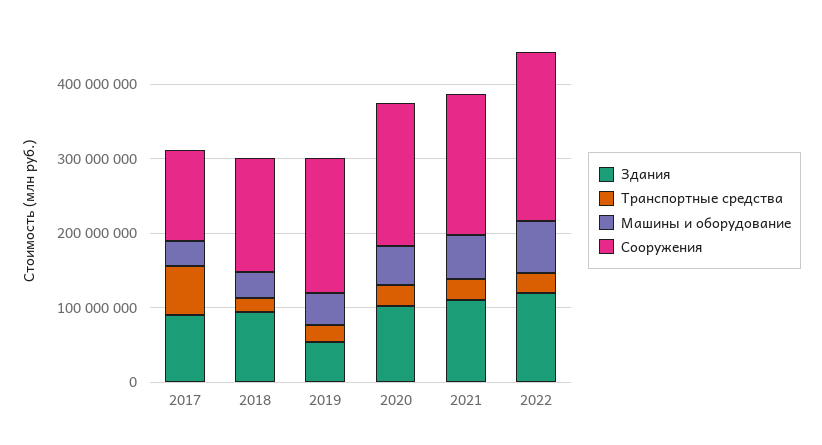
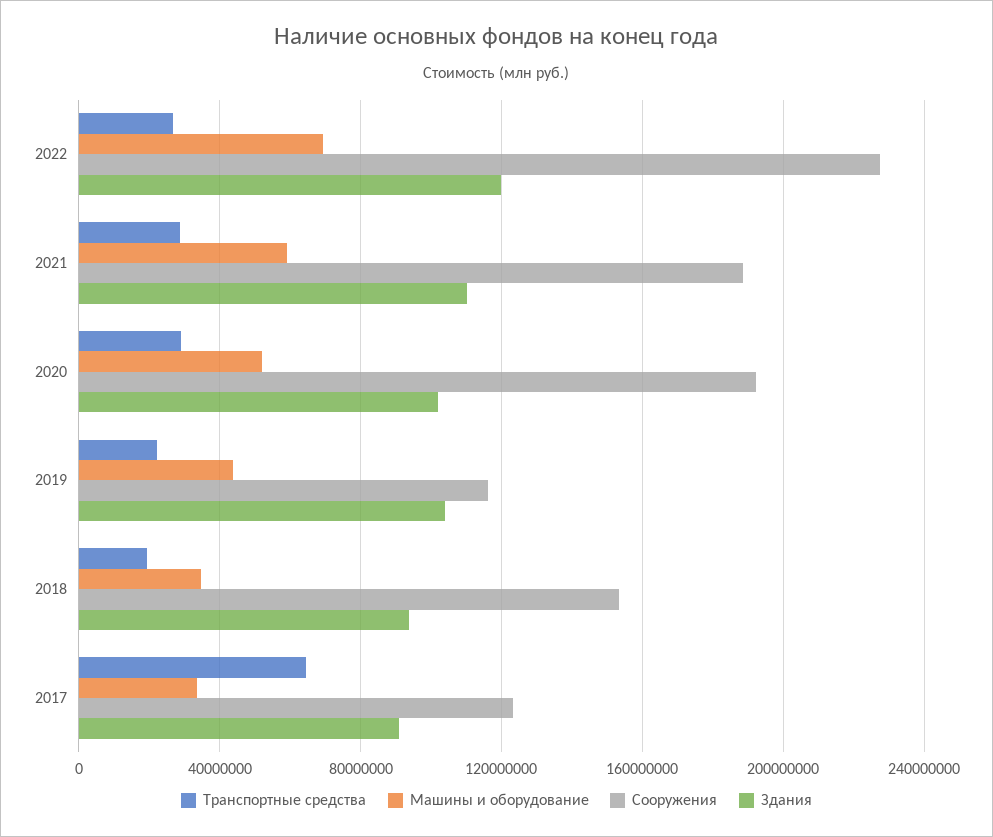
  {
    "Здания": {
      "2017": 90000000,
      "2018": 95000000,
-     "2019": 60000000,
+     "2019": 105000000,
      "2020": 100000000,
      "2021": 110000000,
      "2022": 120000000
    },
    "Транспортные средства": {
      "2017": 65000000,
      "2018": 20000000,
      "2019": 20000000,
      "2020": 30000000,
      "2021": 30000000,
      "2022": 25000000
    },
    "Машины и оборудование": {
      "2017": 35000000,
      "2018": 35000000,
      "2019": 45000000,
      "2020": 50000000,
      "2021": 60000000,
      "2022": 70000000
    },
    "Сооружения": {
      "2017": 125000000,
      "2018": 155000000,
-     "2019": 180000000,
+     "2019": 115000000,
      "2020": 190000000,
      "2021": 190000000,
      "2022": 225000000
    }
  }

